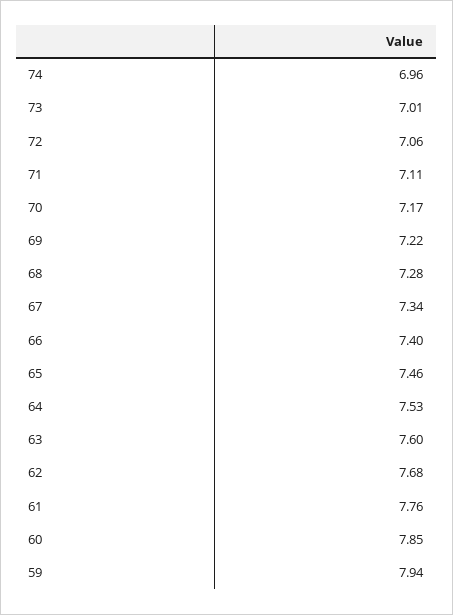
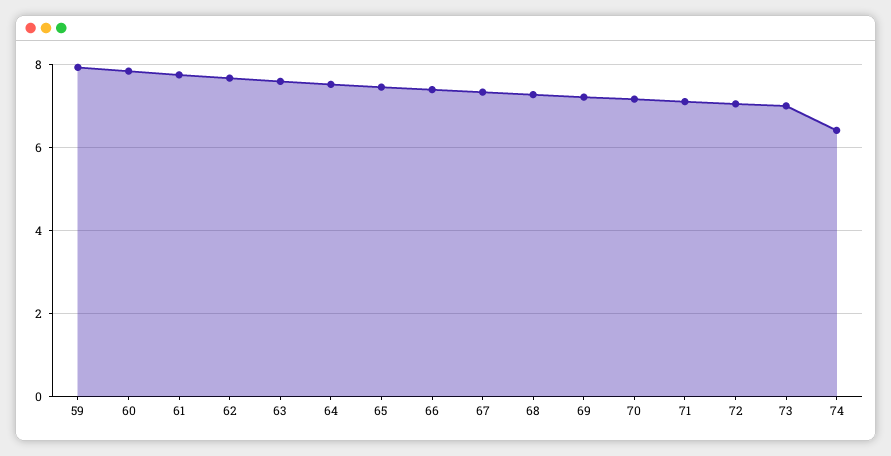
  {
-   "74": 6.96,
+   "74": 6.4,
    "73": 7.01,
    "72": 7.06,
    "71": 7.11,
    "70": 7.17,
    "69": 7.22,
    "68": 7.28,
    "67": 7.34,
    "66": 7.4,
    "65": 7.46,
    "64": 7.53,
    "63": 7.6,
    "62": 7.68,
    "61": 7.76,
    "60": 7.85,
    "59": 7.94
  }

